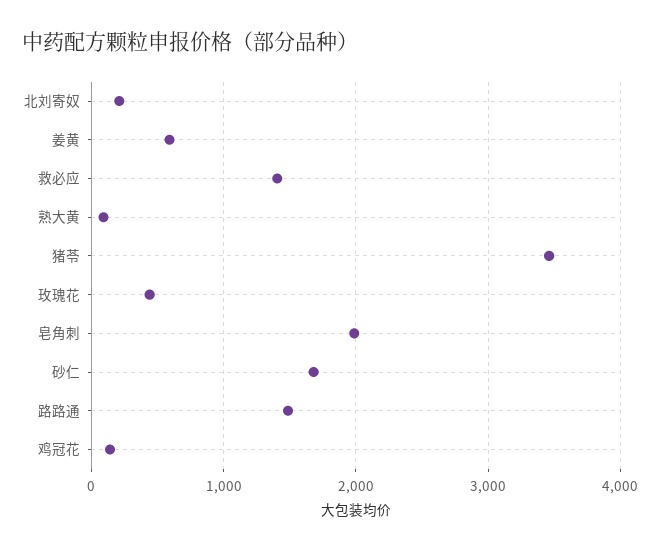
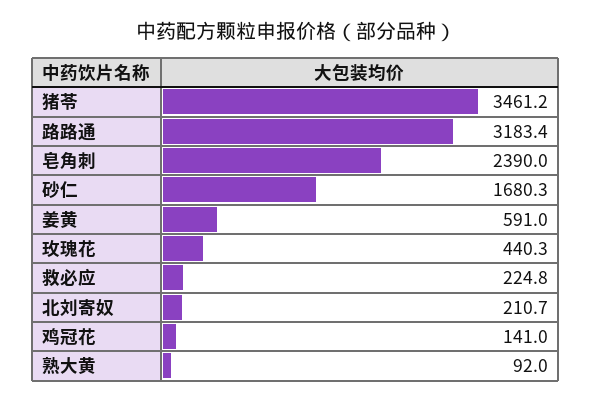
  {
    "北刘寄奴": 210.7,
    "姜黄": 591,
-   "救必应": 1400,
+   "救必应": 224.8,
    "熟大黄": 92,
    "猪苓": 3461.2,
    "玫瑰花": 440.3,
-   "皂角刺": 2000,
+   "皂角刺": 2390,
    "砂仁": 1680.3,
-   "路路通": 1500,
+   "路路通": 3183.4,
    "鸡冠花": 141
  }

